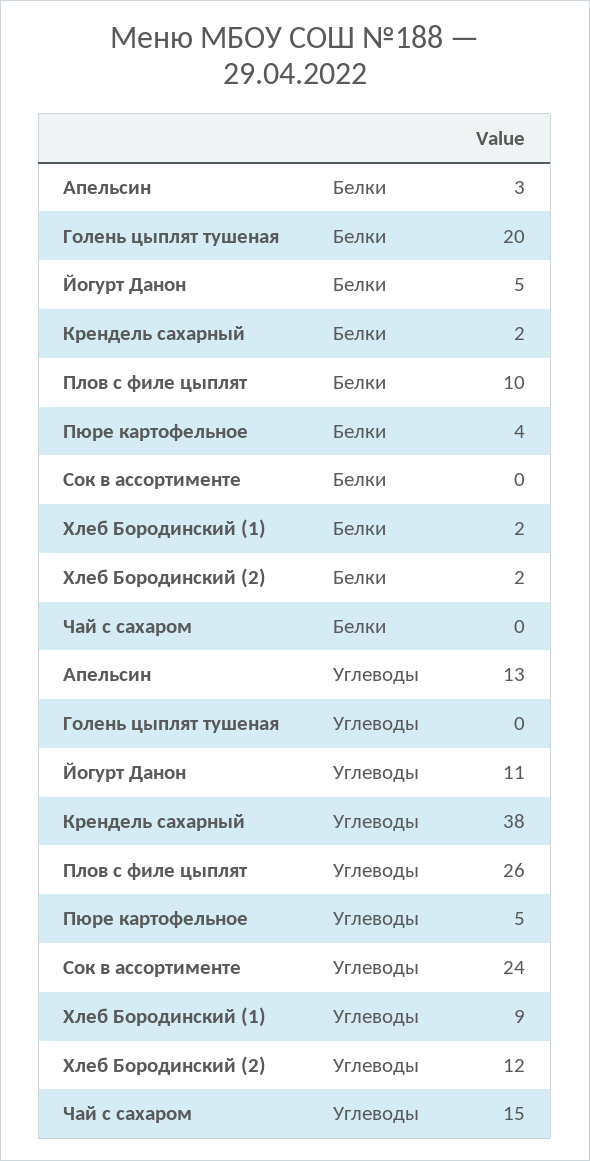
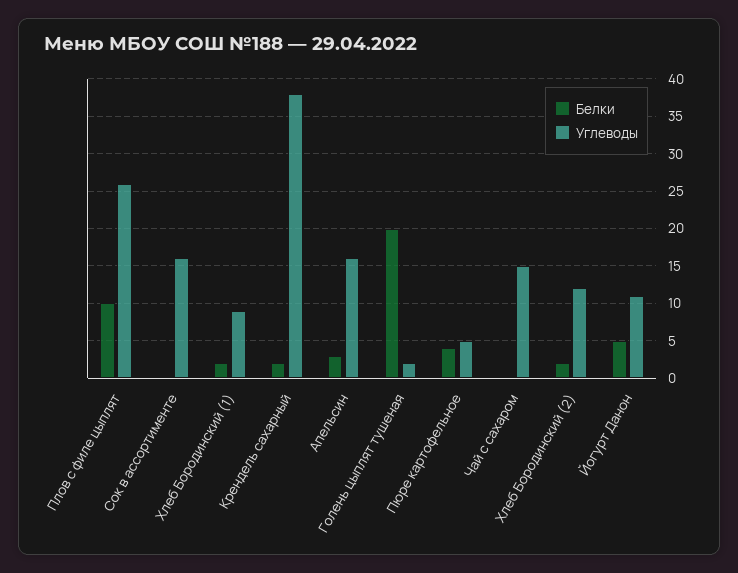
  {
    "Белки": {
      "Апельсин": 3,
      "Голень цыплят тушеная": 20,
      "Йогурт Данон": 5,
      "Крендель сахарный": 2,
      "Плов с филе цыплят": 10,
      "Пюре картофельное": 4,
      "Сок в ассортименте": 0,
      "Хлеб Бородинский (1)": 2,
      "Хлеб Бородинский (2)": 2,
      "Чай с сахаром": 0
    },
    "Углеводы": {
-     "Апельсин": 13,
+     "Апельсин": 16,
-     "Голень цыплят тушеная": 0,
+     "Голень цыплят тушеная": 2,
      "Йогурт Данон": 11,
      "Крендель сахарный": 38,
      "Плов с филе цыплят": 26,
      "Пюре картофельное": 5,
-     "Сок в ассортименте": 24,
+     "Сок в ассортименте": 16,
      "Хлеб Бородинский (1)": 9,
      "Хлеб Бородинский (2)": 12,
      "Чай с сахаром": 15
    }
  }

